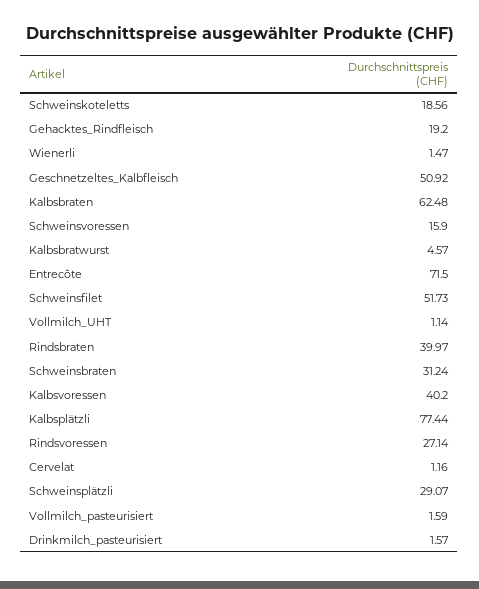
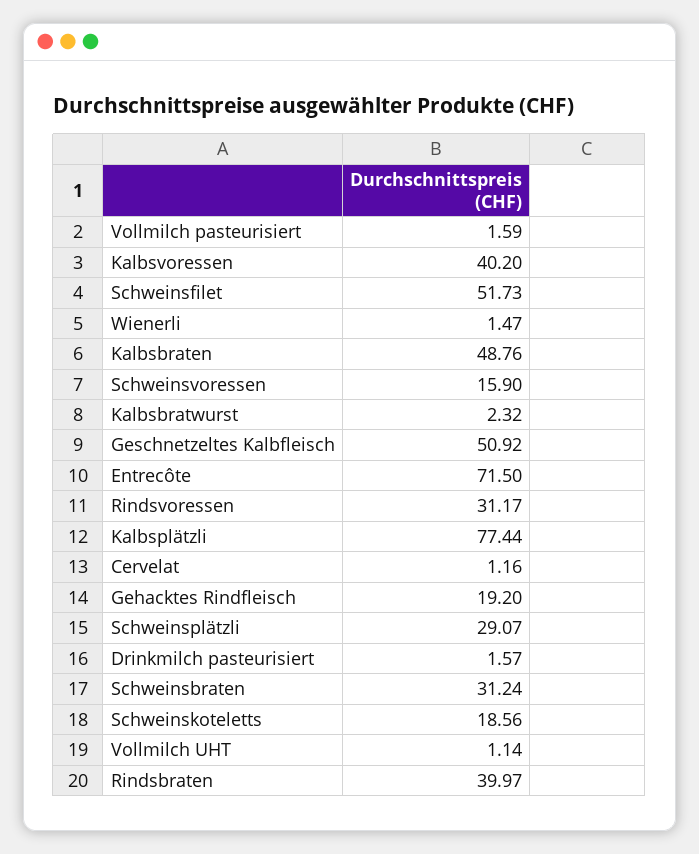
  {
    "Schweinskoteletts": 18.56,
    "Gehacktes_Rindfleisch": 19.2,
    "Wienerli": 1.47,
    "Geschnetzeltes_Kalbfleisch": 50.92,
-   "Kalbsbraten": 62.48,
+   "Kalbsbraten": 48.76,
    "Schweinsvoressen": 15.9,
-   "Kalbsbratwurst": 4.57,
+   "Kalbsbratwurst": 2.32,
    "Entrecôte": 71.5,
    "Schweinsfilet": 51.73,
    "Vollmilch_UHT": 1.14,
    "Rindsbraten": 39.97,
    "Schweinsbraten": 31.24,
    "Kalbsvoressen": 40.2,
    "Kalbsplätzli": 77.44,
-   "Rindsvoressen": 27.14,
+   "Rindsvoressen": 31.17,
    "Cervelat": 1.16,
    "Schweinsplätzli": 29.07,
    "Vollmilch_pasteurisiert": 1.59,
    "Drinkmilch_pasteurisiert": 1.57
  }

